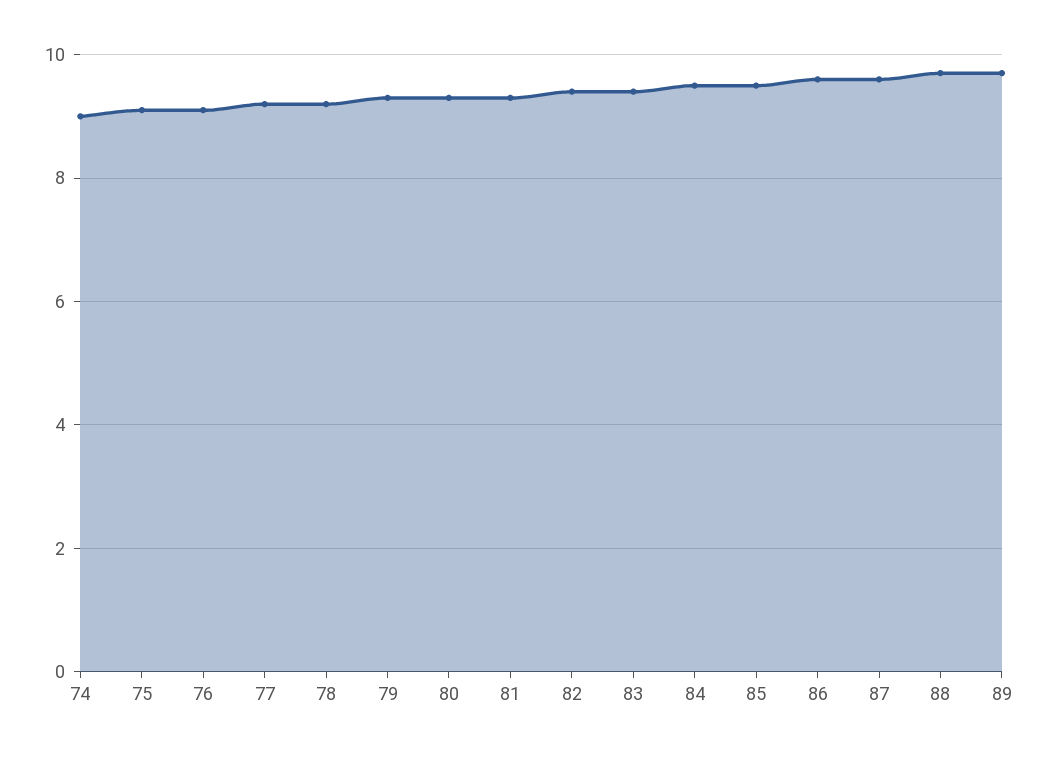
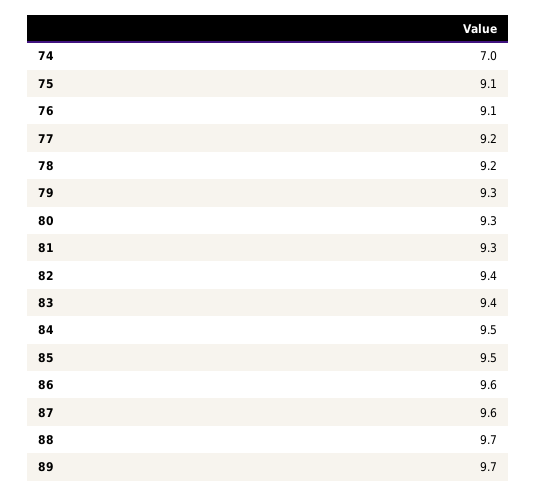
  {
-   "74": 9,
+   "74": 7,
    "75": 9.1,
    "76": 9.1,
    "77": 9.2,
    "78": 9.2,
    "79": 9.3,
    "80": 9.3,
    "81": 9.3,
    "82": 9.4,
    "83": 9.4,
    "84": 9.5,
    "85": 9.5,
    "86": 9.6,
    "87": 9.6,
    "88": 9.7,
    "89": 9.7
  }

